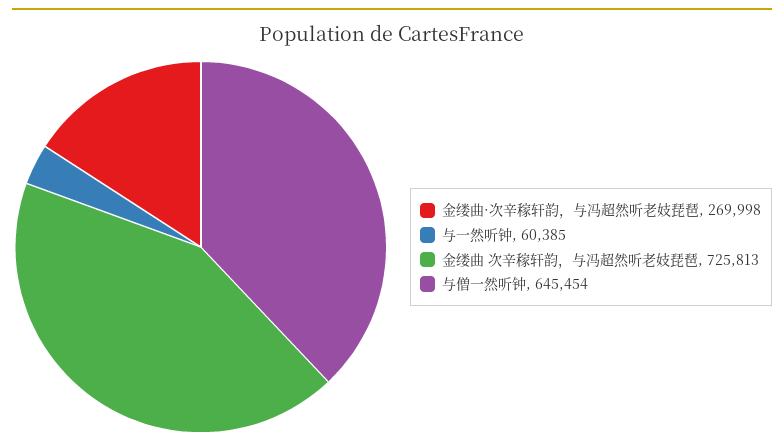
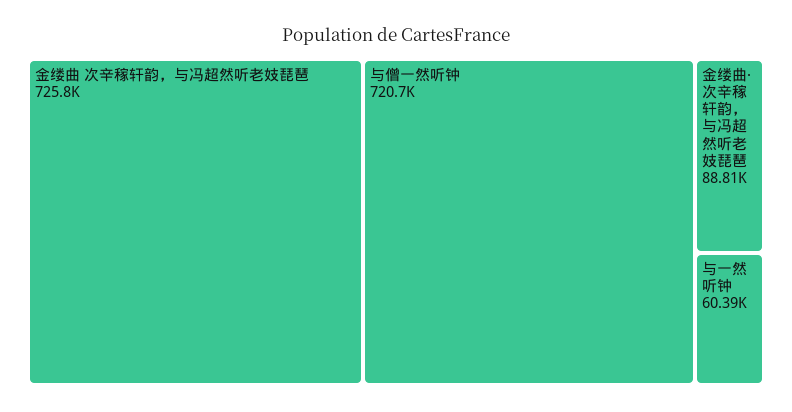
  {
-   "金缕曲·次辛稼轩韵，与冯超然听老妓琵琶": 269998,
+   "金缕曲·次辛稼轩韵，与冯超然听老妓琵琶": 88810,
    "与一然听钟": 60385,
    "金缕曲 次辛稼轩韵，与冯超然听老妓琵琶": 725813,
-   "与僧一然听钟": 645454
+   "与僧一然听钟": 720700
  }

